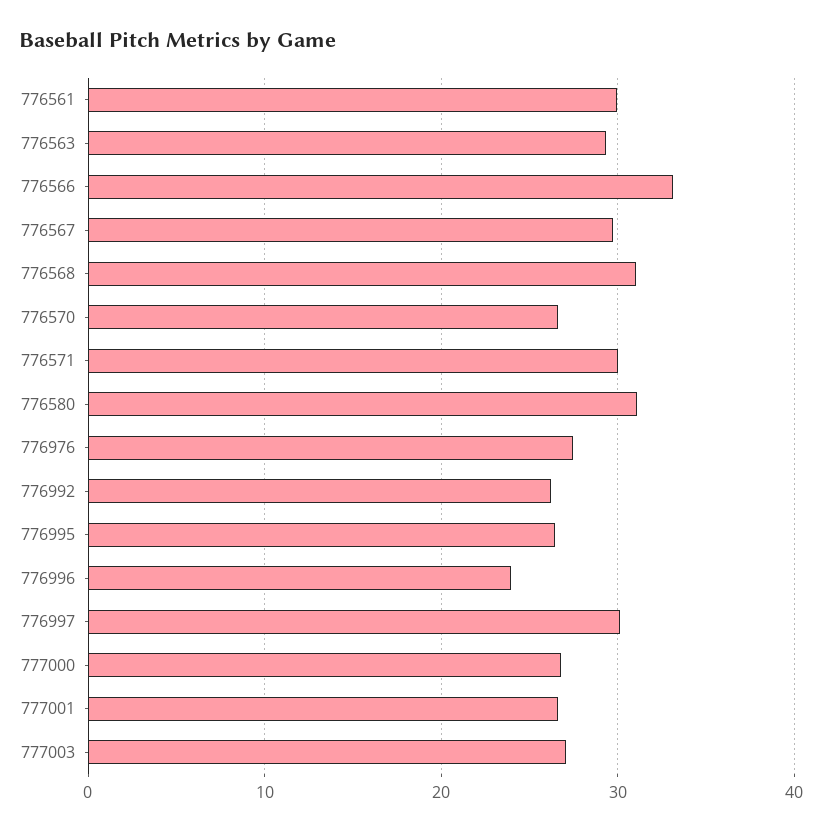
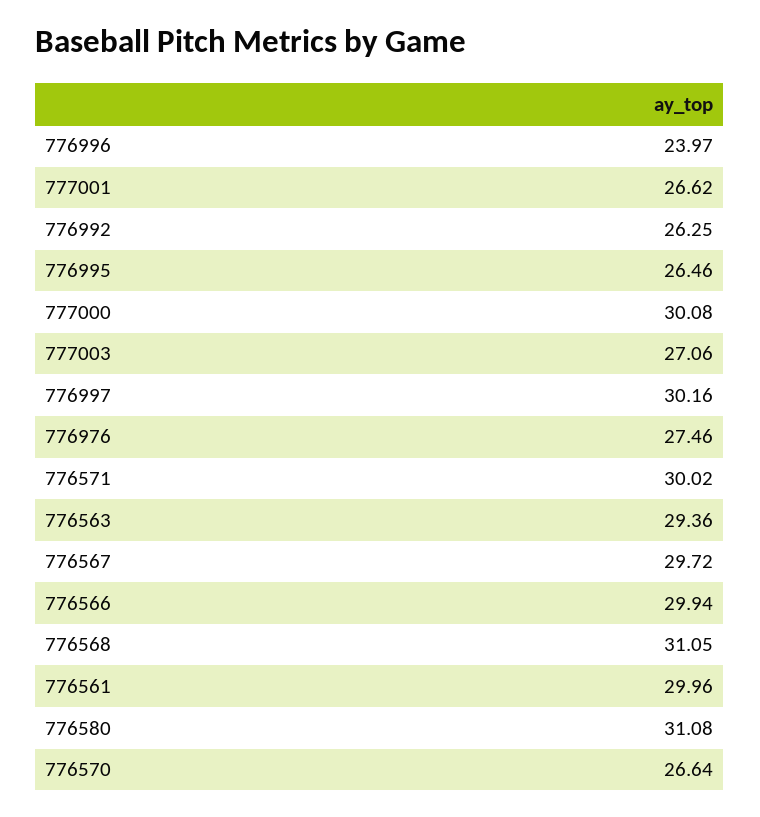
  {
    "776561": 29.96,
    "776563": 29.36,
-   "776566": 33,
+   "776566": 29.94,
    "776567": 29.72,
    "776568": 31.05,
    "776570": 26.64,
    "776571": 30.02,
    "776580": 31.08,
    "776976": 27.46,
    "776992": 26.25,
    "776995": 26.46,
    "776996": 23.97,
    "776997": 30.16,
-   "777000": 27,
+   "777000": 30.08,
    "777001": 26.62,
    "777003": 27.06
  }

